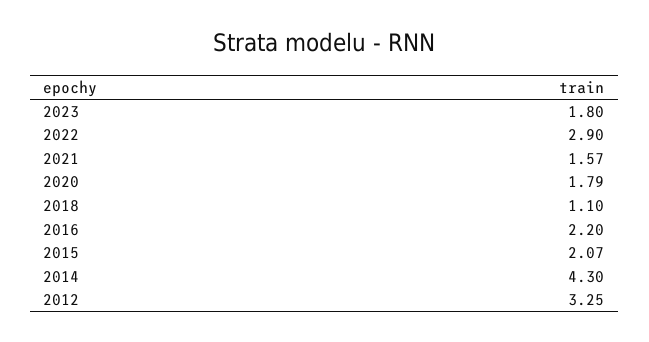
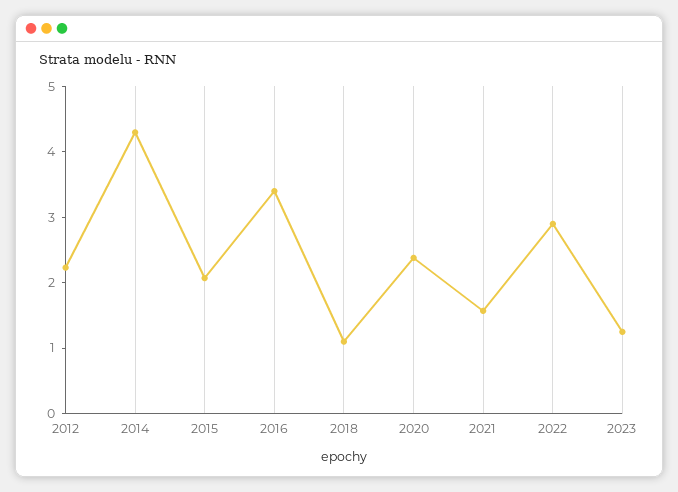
  {
-   "2023": 1.8,
+   "2023": 1.2,
    "2022": 2.9,
    "2021": 1.57,
-   "2020": 1.79,
+   "2020": 2.4,
    "2018": 1.1,
-   "2016": 2.2,
+   "2016": 3.4,
    "2015": 2.07,
    "2014": 4.3,
-   "2012": 3.25
+   "2012": 2.2
  }

